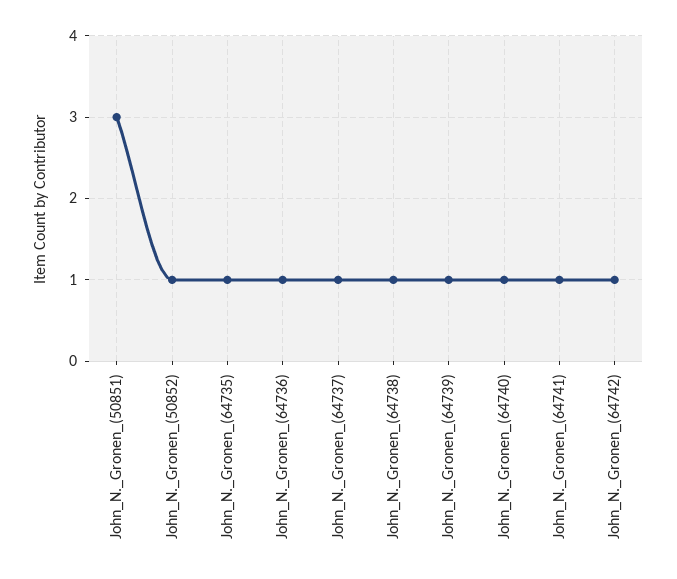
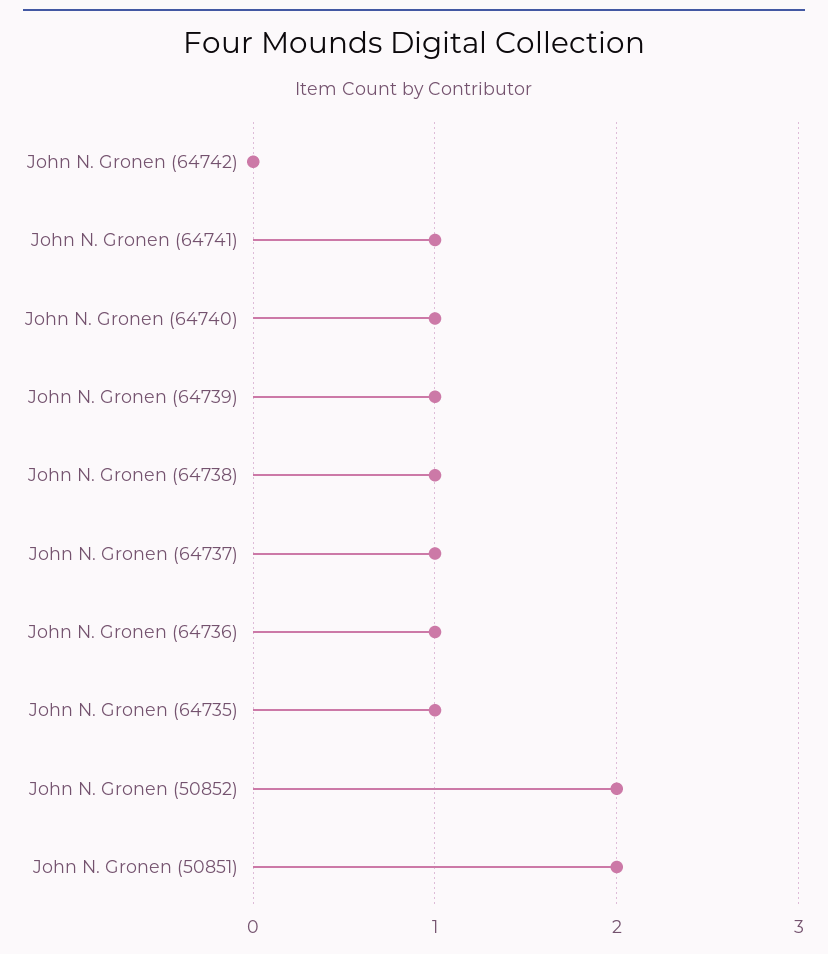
  {
-   "John_N._Gronen_(50851)": 3,
+   "John_N._Gronen_(50851)": 2,
-   "John_N._Gronen_(50852)": 1,
+   "John_N._Gronen_(50852)": 2,
    "John_N._Gronen_(64735)": 1,
    "John_N._Gronen_(64736)": 1,
    "John_N._Gronen_(64737)": 1,
    "John_N._Gronen_(64738)": 1,
    "John_N._Gronen_(64739)": 1,
    "John_N._Gronen_(64740)": 1,
    "John_N._Gronen_(64741)": 1,
-   "John_N._Gronen_(64742)": 1
+   "John_N._Gronen_(64742)": 0
  }

